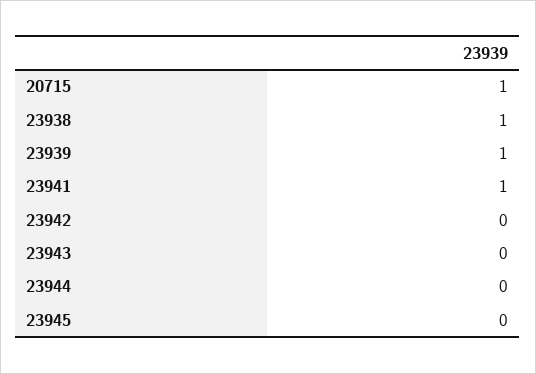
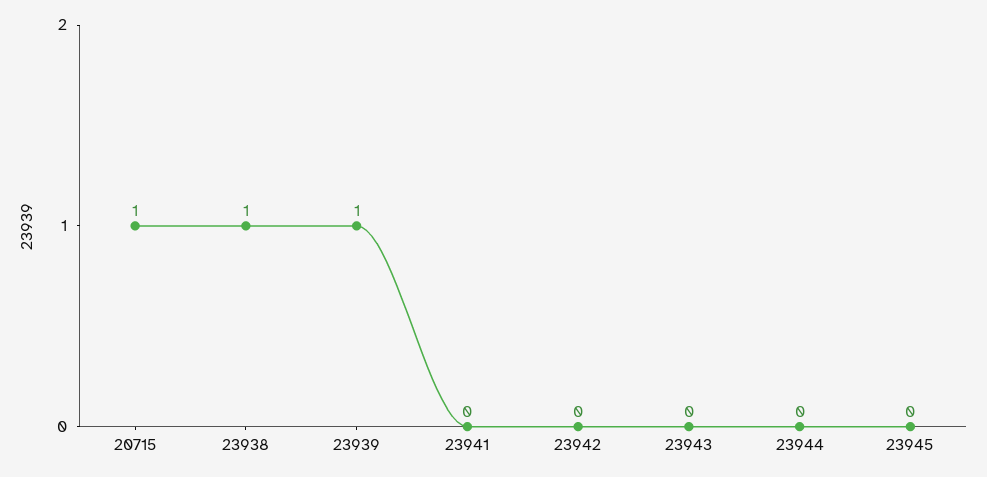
  {
    "20715": 1,
    "23938": 1,
    "23939": 1,
-   "23941": 1,
+   "23941": 0,
    "23942": 0,
    "23943": 0,
    "23944": 0,
    "23945": 0
  }

